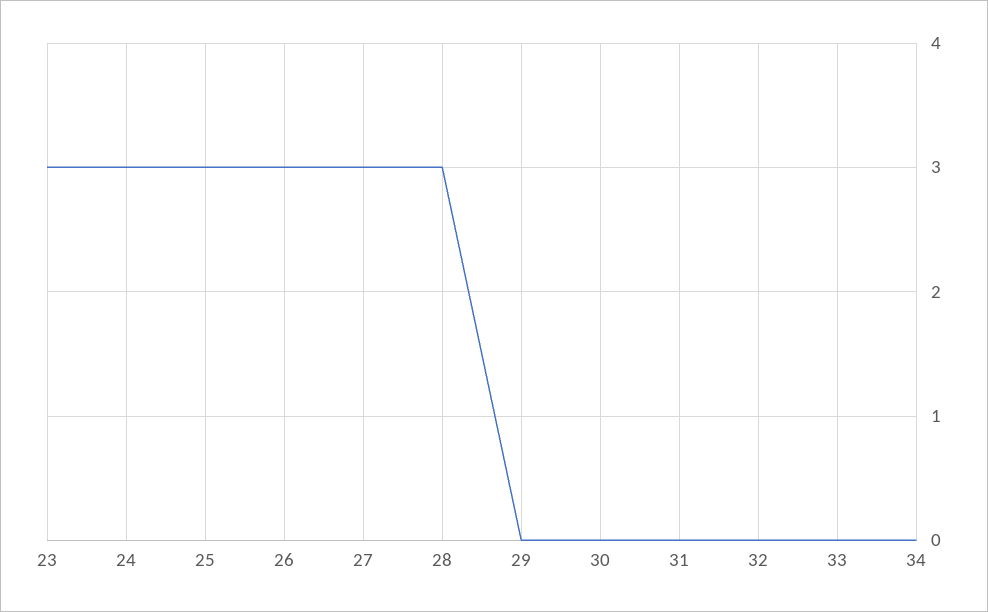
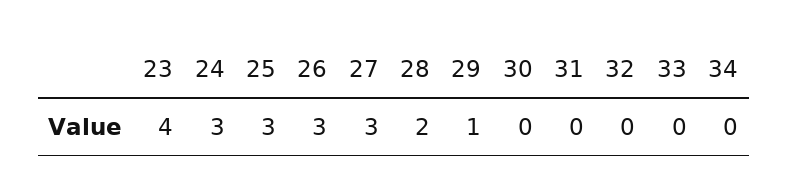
  {
-   "23": 3,
+   "23": 4,
    "24": 3,
    "25": 3,
    "26": 3,
    "27": 3,
-   "28": 3,
+   "28": 2,
-   "29": 0,
+   "29": 1,
    "30": 0,
    "31": 0,
    "32": 0,
    "33": 0,
    "34": 0
  }

